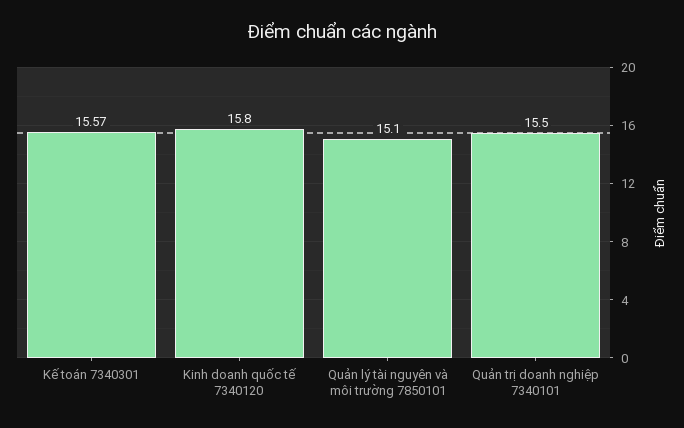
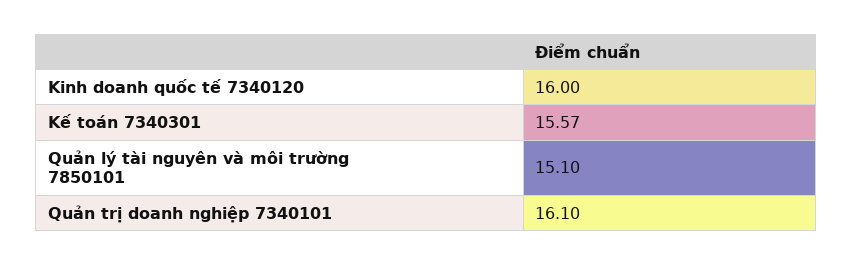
  {
    "Kế toán 7340301": 15.57,
-   "Kinh doanh quốc tế 7340120": 15.8,
+   "Kinh doanh quốc tế 7340120": 16,
    "Quản lý tài nguyên và môi trường 7850101": 15.1,
-   "Quản trị doanh nghiệp 7340101": 15.5
+   "Quản trị doanh nghiệp 7340101": 16.1
  }

